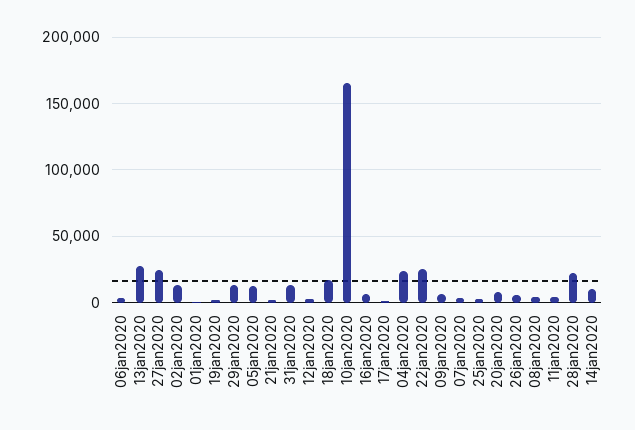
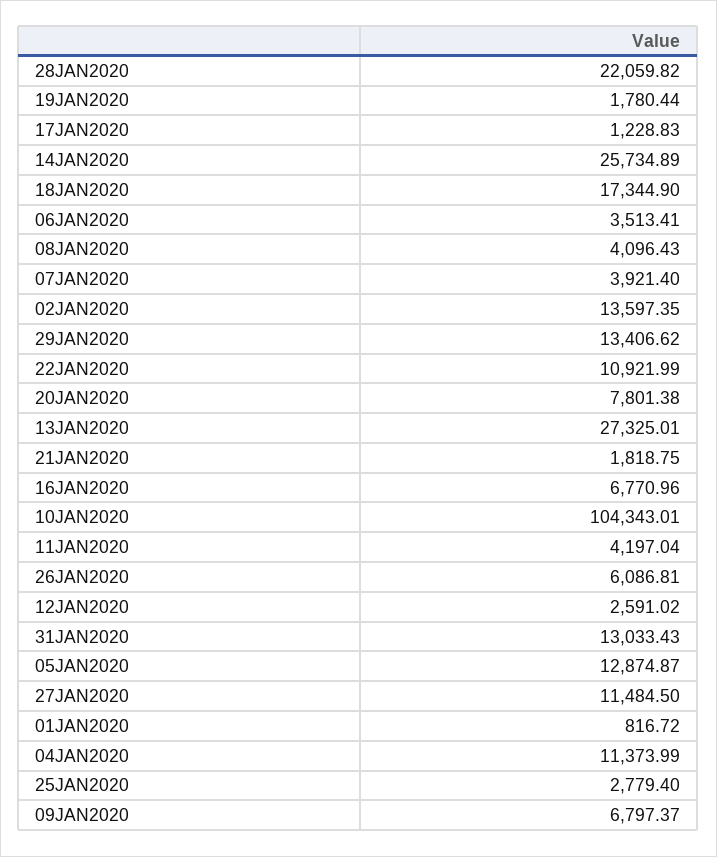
  {
    "06jan2020": 3513.41,
    "13jan2020": 27325.01,
-   "27jan2020": 25000,
+   "27jan2020": 11484.5,
    "02jan2020": 13597.35,
    "01jan2020": 816.72,
    "19jan2020": 1780.44,
    "29jan2020": 13406.62,
    "05jan2020": 12874.87,
    "21jan2020": 1818.75,
    "31jan2020": 13033.43,
    "12jan2020": 2591.02,
    "18jan2020": 17344.9,
-   "10jan2020": 165000,
+   "10jan2020": 104343.01,
    "16jan2020": 6770.96,
    "17jan2020": 1228.83,
-   "04jan2020": 25000,
+   "04jan2020": 11373.99,
-   "22jan2020": 25000,
+   "22jan2020": 10921.99,
    "09jan2020": 6797.37,
    "07jan2020": 3921.4,
    "25jan2020": 2779.4,
    "20jan2020": 7801.38,
    "26jan2020": 6086.81,
    "08jan2020": 4096.43,
    "11jan2020": 4197.04,
    "28jan2020": 22059.82,
-   "14jan2020": 10000
+   "14jan2020": 25734.89
  }

